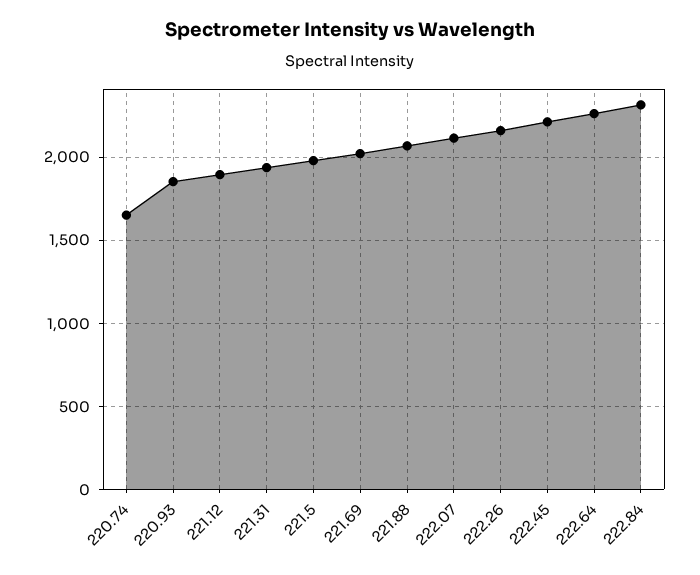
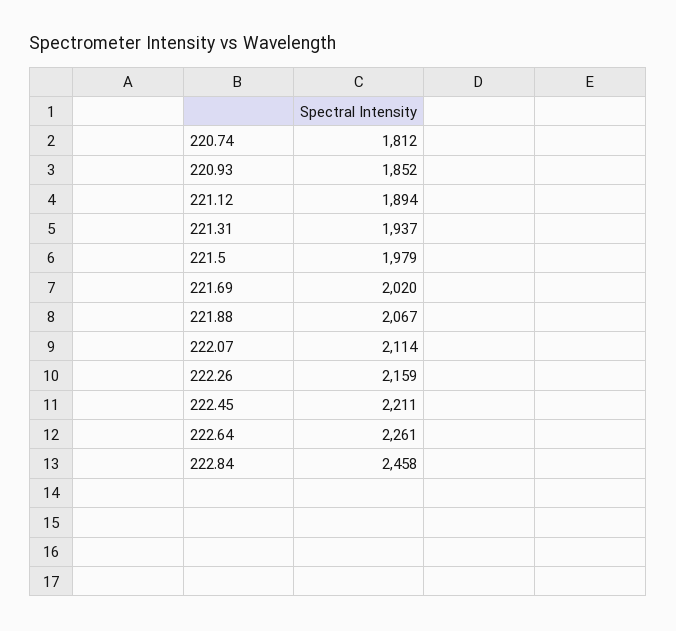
  {
-   "220.74": 1650,
+   "220.74": 1812,
    "220.93": 1852,
    "221.12": 1894,
    "221.31": 1937,
    "221.5": 1979,
    "221.69": 2020,
    "221.88": 2067,
    "222.07": 2114,
    "222.26": 2159,
    "222.45": 2211,
    "222.64": 2261,
-   "222.84": 2300
+   "222.84": 2458
  }

